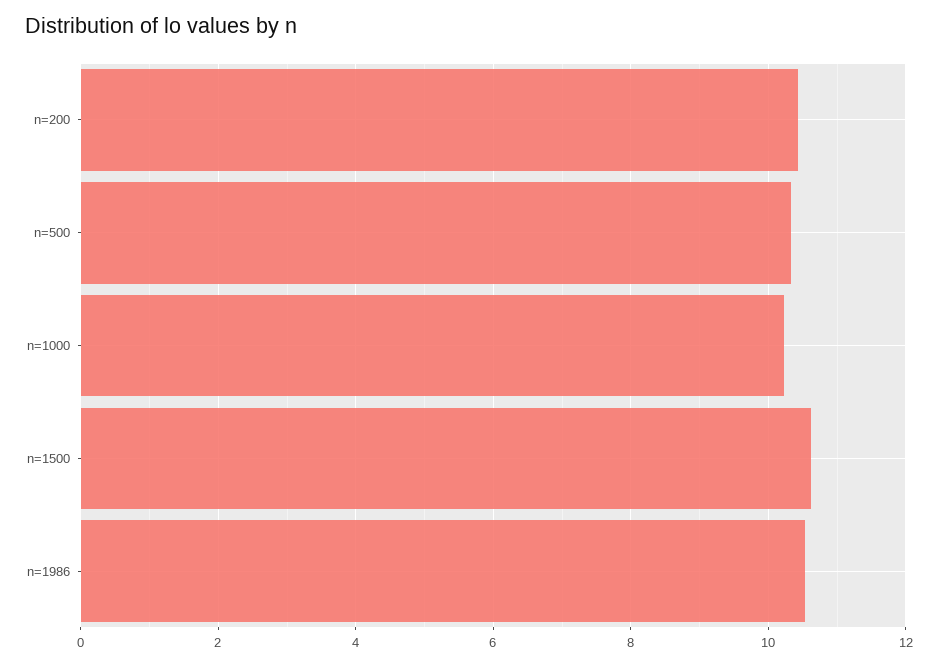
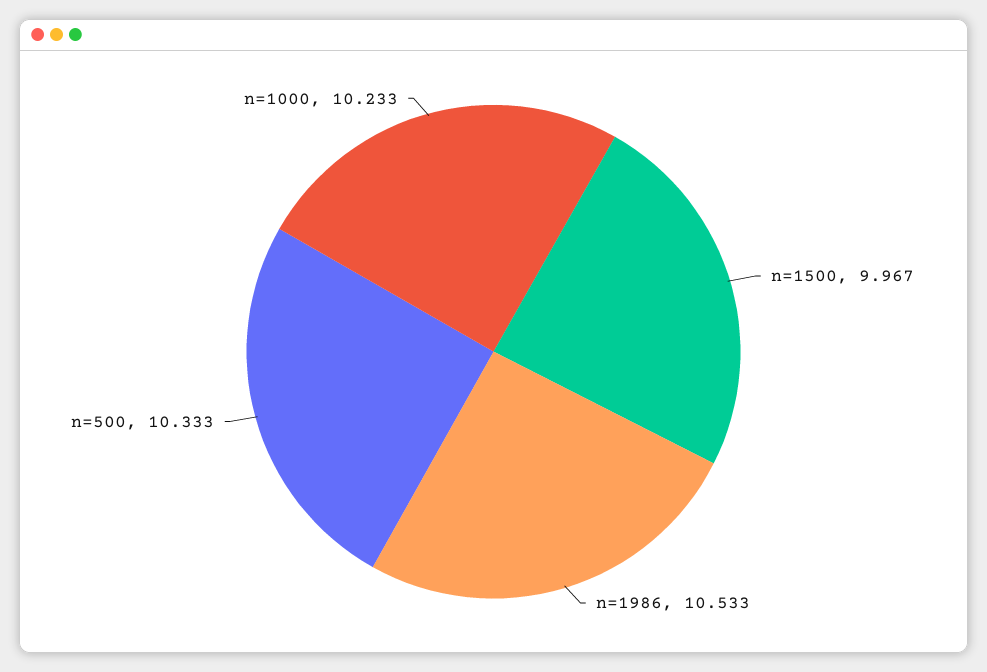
  {
-   "n=200": 10.4,
    "n=500": 10.333,
    "n=1000": 10.233,
-   "n=1500": 10.6,
+   "n=1500": 9.967,
    "n=1986": 10.533
  }

